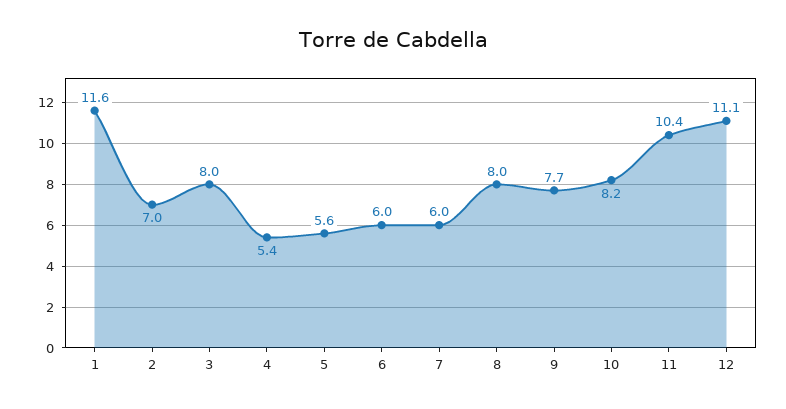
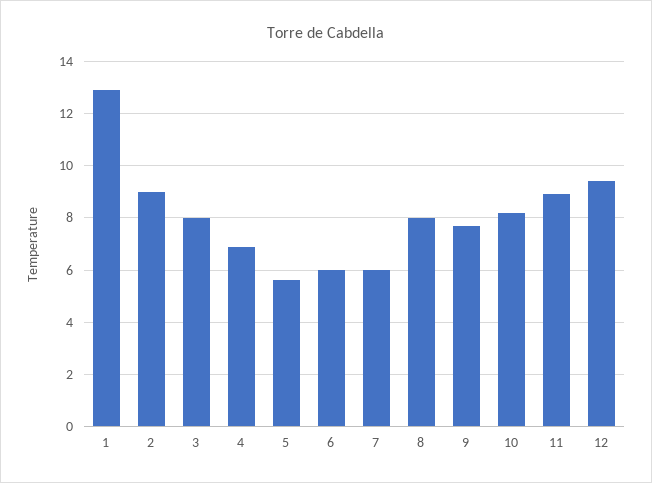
  {
-   "1": 11.6,
+   "1": 13,
-   "2": 7,
+   "2": 9,
    "3": 8,
-   "4": 5.4,
+   "4": 7,
    "5": 5.6,
    "6": 6,
    "7": 6,
    "8": 8,
    "9": 7.7,
    "10": 8.2,
-   "11": 10.4,
+   "11": 9,
-   "12": 11.1
+   "12": 9.5
  }

